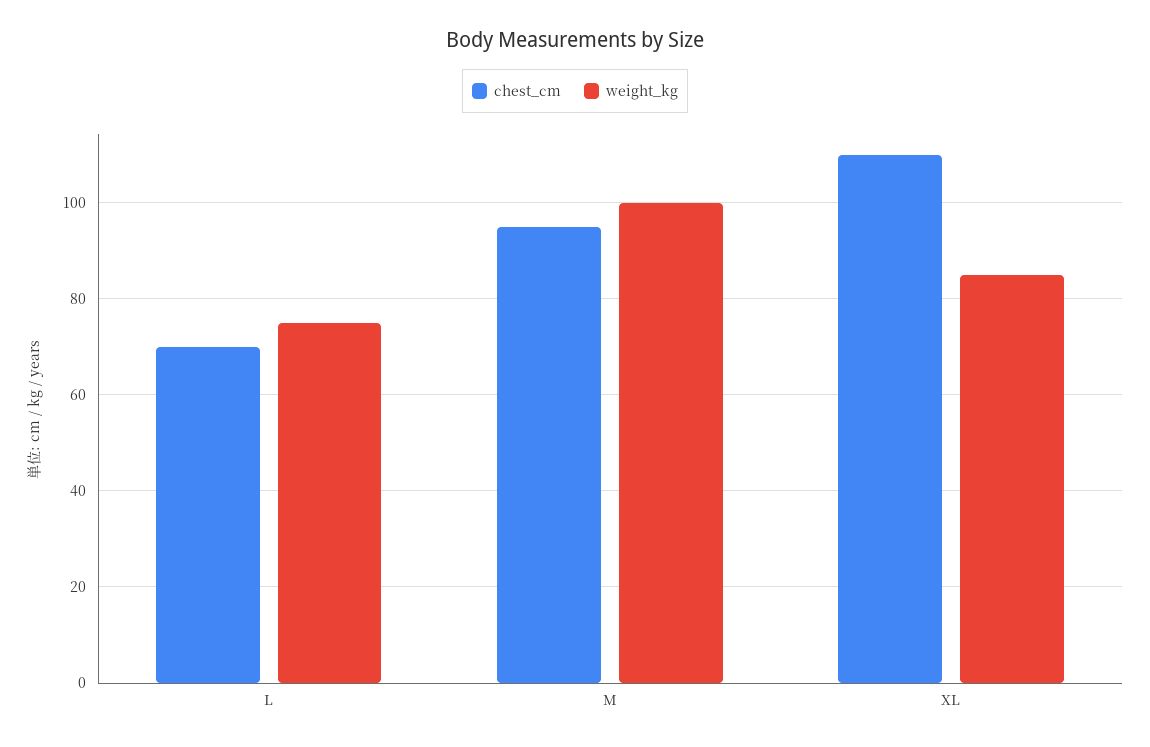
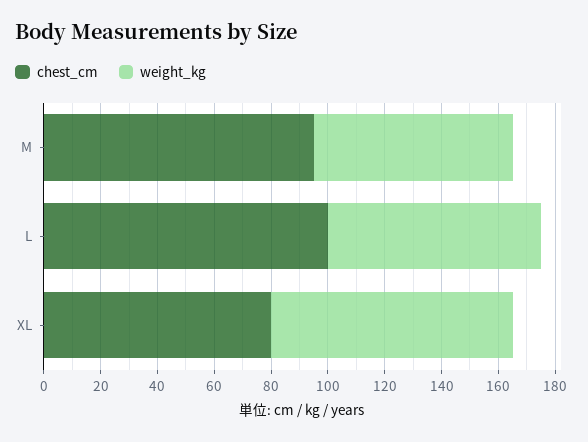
  {
    "chest_cm": {
-     "L": 70,
+     "L": 100,
      "M": 95,
-     "XL": 110
+     "XL": 80
    },
    "weight_kg": {
      "L": 75,
-     "M": 100,
+     "M": 70,
      "XL": 85
    }
  }

